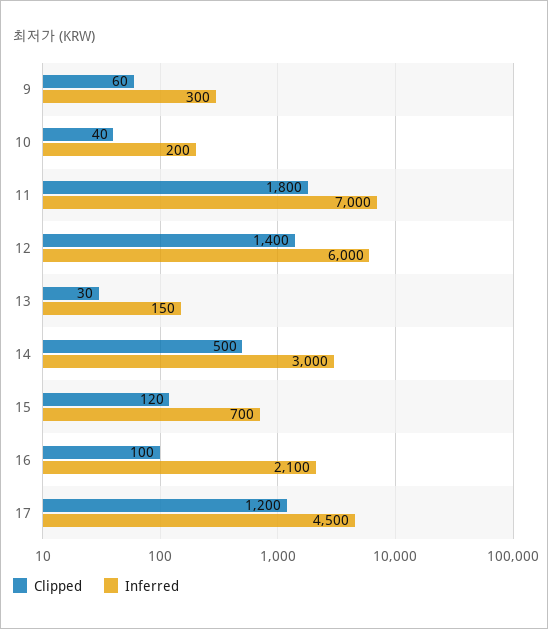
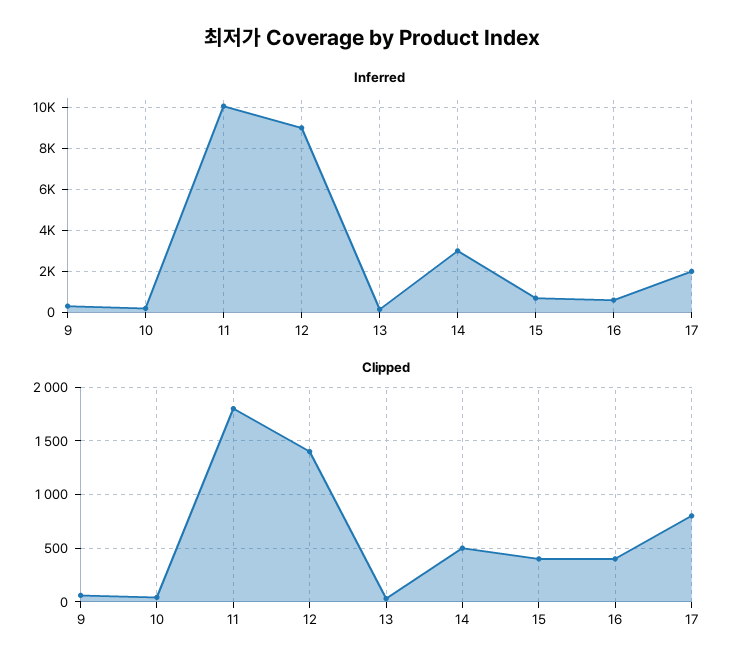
  {
    "Clipped": {
      "9": 60,
      "10": 40,
      "11": 1800,
      "12": 1400,
      "13": 30,
      "14": 500,
-     "15": 120,
+     "15": 400,
-     "16": 100,
+     "16": 400,
-     "17": 1200
+     "17": 800
    },
    "Inferred": {
      "9": 300,
      "10": 200,
-     "11": 7000,
+     "11": 10000,
-     "12": 6000,
+     "12": 9000,
      "13": 150,
      "14": 3000,
      "15": 700,
-     "16": 2100,
+     "16": 500,
-     "17": 4500
+     "17": 2000
    }
  }

